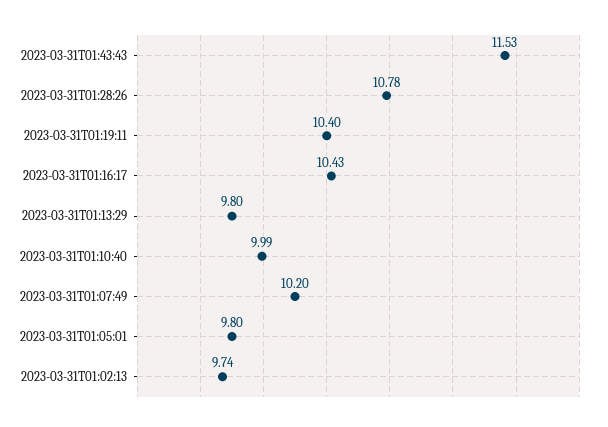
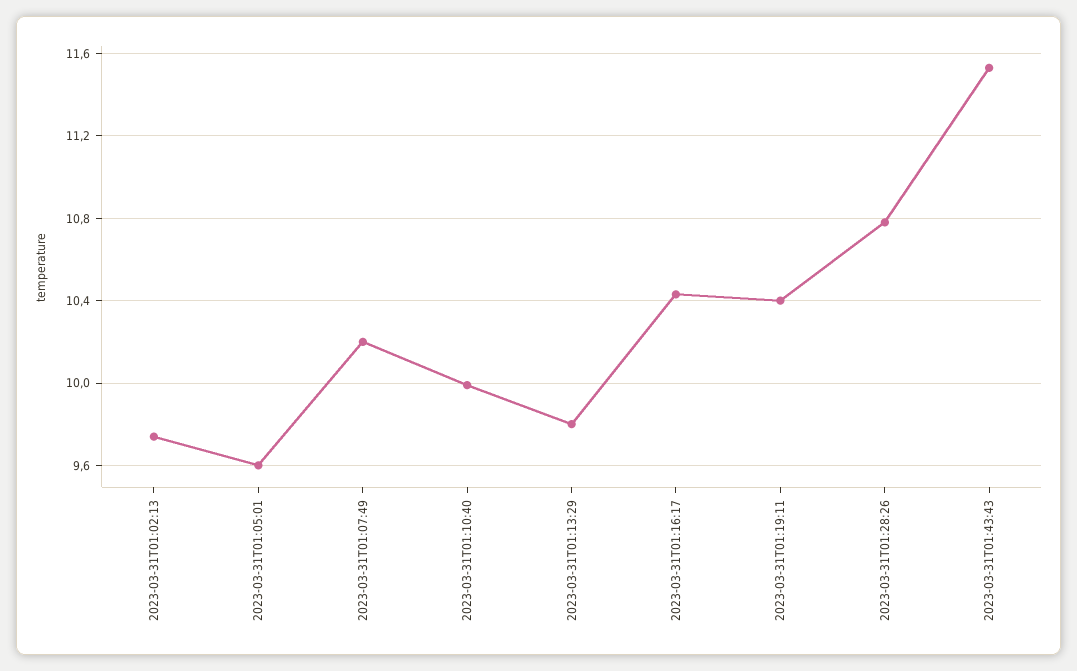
  {
    "2023-03-31T01:43:43": 11.53,
    "2023-03-31T01:28:26": 10.78,
    "2023-03-31T01:19:11": 10.4,
    "2023-03-31T01:16:17": 10.43,
    "2023-03-31T01:13:29": 9.8,
    "2023-03-31T01:10:40": 9.99,
    "2023-03-31T01:07:49": 10.2,
-   "2023-03-31T01:05:01": 9.8,
+   "2023-03-31T01:05:01": 9.6,
    "2023-03-31T01:02:13": 9.74
  }

